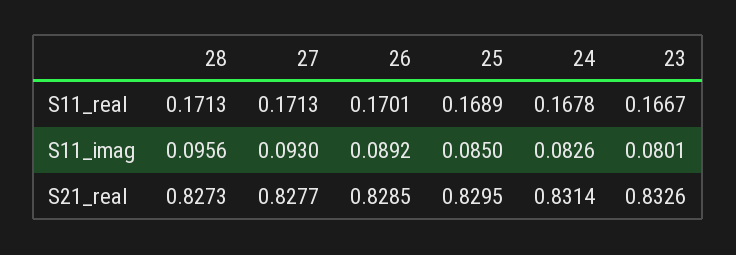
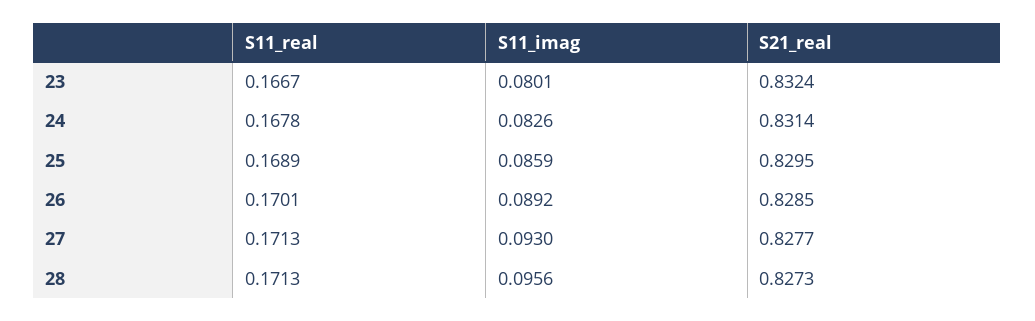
  {
    "28": {
      "S11_real": 0.1713,
      "S11_imag": 0.0956,
      "S21_real": 0.8273
    },
    "27": {
      "S11_real": 0.1713,
      "S11_imag": 0.093,
      "S21_real": 0.8277
    },
    "26": {
      "S11_real": 0.1701,
      "S11_imag": 0.0892,
      "S21_real": 0.8285
    },
    "25": {
      "S11_real": 0.1689,
-     "S11_imag": 0.085,
+     "S11_imag": 0.0859,
      "S21_real": 0.8295
    },
    "24": {
      "S11_real": 0.1678,
      "S11_imag": 0.0826,
      "S21_real": 0.8314
    },
    "23": {
      "S11_real": 0.1667,
      "S11_imag": 0.0801,
-     "S21_real": 0.8326
+     "S21_real": 0.8324
    }
  }

